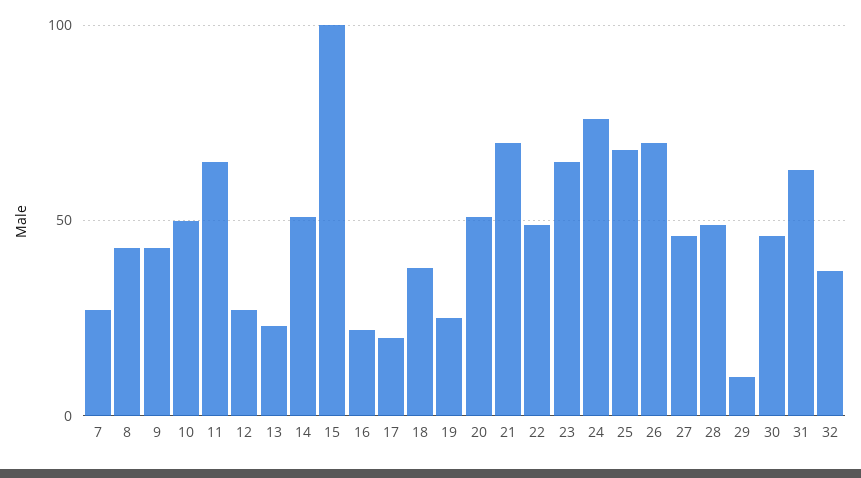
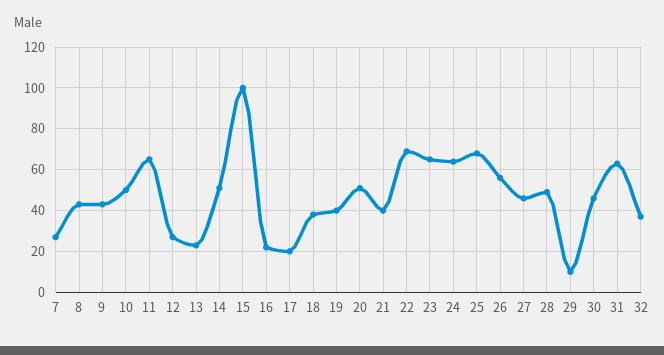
  {
    "7": 25,
    "8": 45,
    "9": 45,
    "10": 50,
    "11": 65,
    "12": 25,
    "13": 25,
    "14": 50,
    "15": 100,
    "16": 20,
    "17": 20,
    "18": 40,
-   "19": 25,
+   "19": 40,
    "20": 50,
-   "21": 70,
+   "21": 40,
-   "22": 50,
+   "22": 70,
    "23": 65,
-   "24": 75,
+   "24": 65,
    "25": 70,
-   "26": 70,
+   "26": 55,
    "27": 45,
    "28": 50,
    "29": 10,
    "30": 45,
    "31": 65,
    "32": 35
  }

